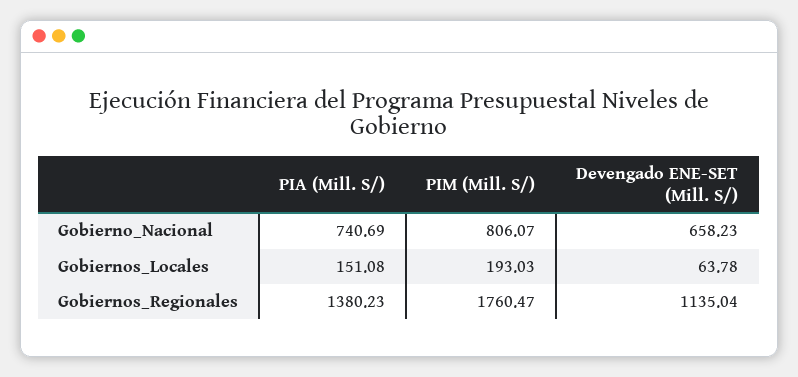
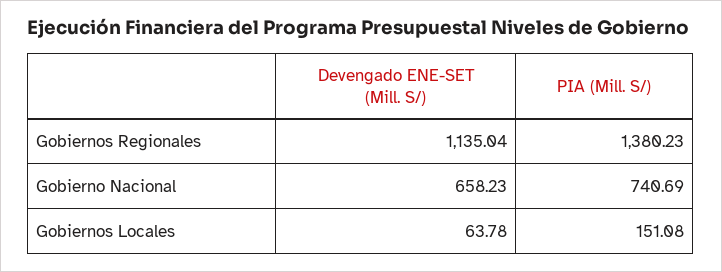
  {
    "PIA (Mill. S/)": {
      "Gobierno_Nacional": 740.69,
      "Gobiernos_Locales": 151.08,
      "Gobiernos_Regionales": 1380.23
    },
-   "PIM (Mill. S/)": {
-     "Gobierno_Nacional": 806.07,
-     "Gobiernos_Locales": 193.03,
-     "Gobiernos_Regionales": 1760.47
-   },
    "Devengado ENE-SET (Mill. S/)": {
      "Gobierno_Nacional": 658.23,
      "Gobiernos_Locales": 63.78,
      "Gobiernos_Regionales": 1135.04
    }
  }

